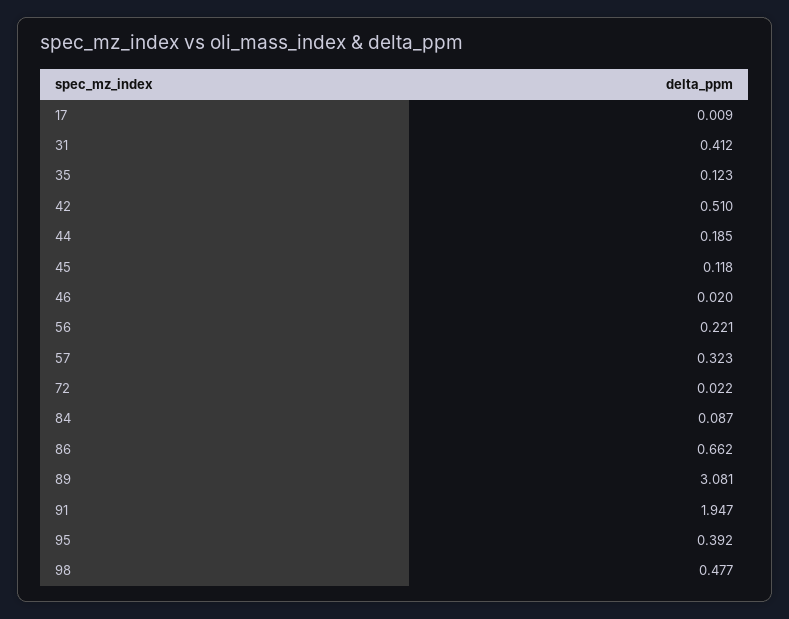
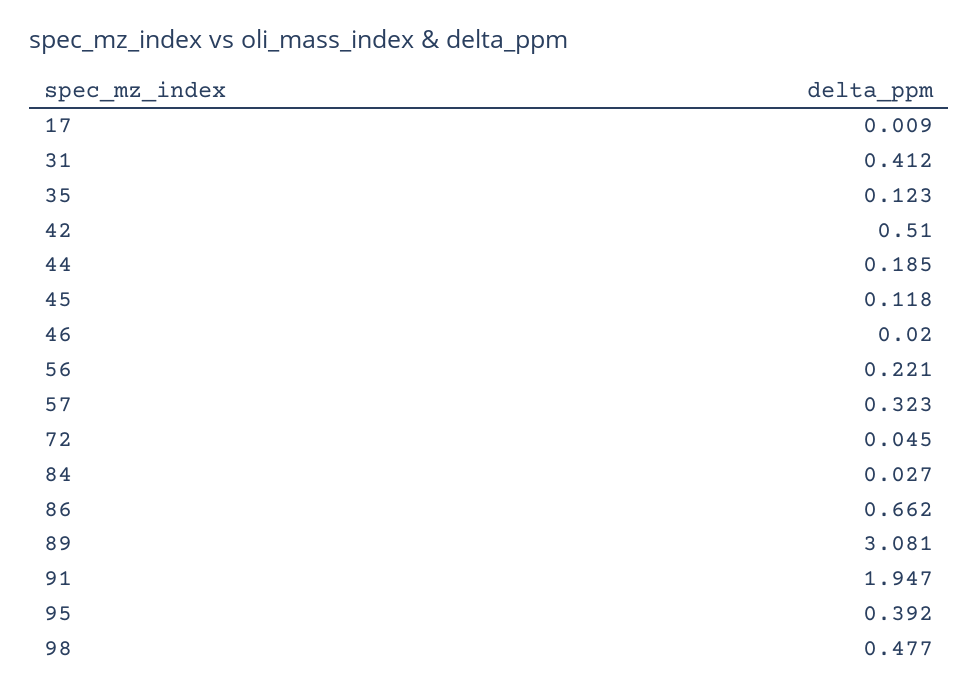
  {
    "17": 0.009,
    "31": 0.412,
    "35": 0.123,
    "42": 0.51,
    "44": 0.185,
    "45": 0.118,
    "46": 0.02,
    "56": 0.221,
    "57": 0.323,
-   "72": 0.022,
+   "72": 0.045,
-   "84": 0.087,
+   "84": 0.027,
    "86": 0.662,
    "89": 3.081,
    "91": 1.947,
    "95": 0.392,
    "98": 0.477
  }

